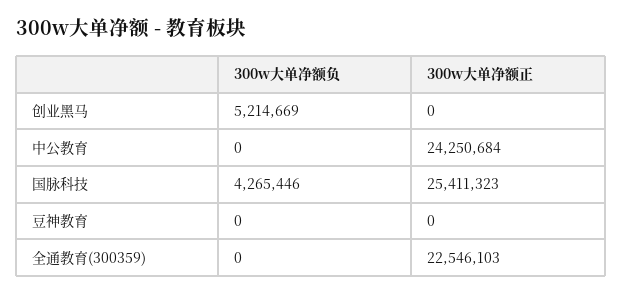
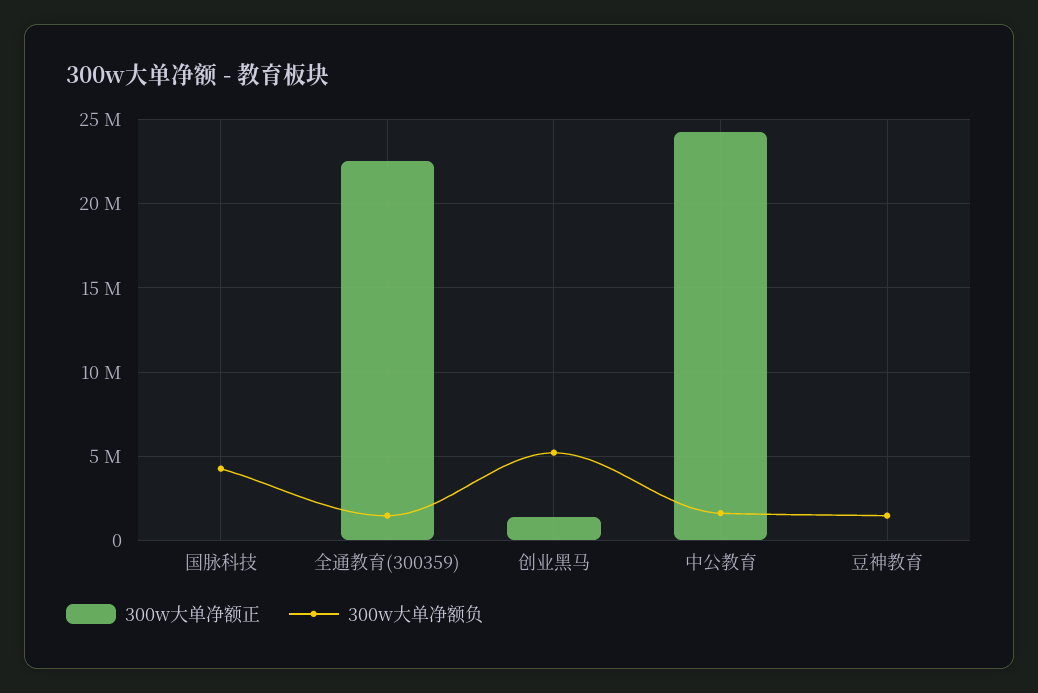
  {
    "300w大单净额负": {
      "创业黑马": 5214669,
-     "中公教育": 0,
+     "中公教育": 1500000,
      "国脉科技": 4265446,
-     "豆神教育": 0,
+     "豆神教育": 1500000,
-     "全通教育(300359)": 0
+     "全通教育(300359)": 1500000
    },
    "300w大单净额正": {
-     "创业黑马": 0,
+     "创业黑马": 1500000,
      "中公教育": 24250684,
-     "国脉科技": 25411323,
+     "国脉科技": 0,
      "豆神教育": 0,
      "全通教育(300359)": 22546103
    }
  }

